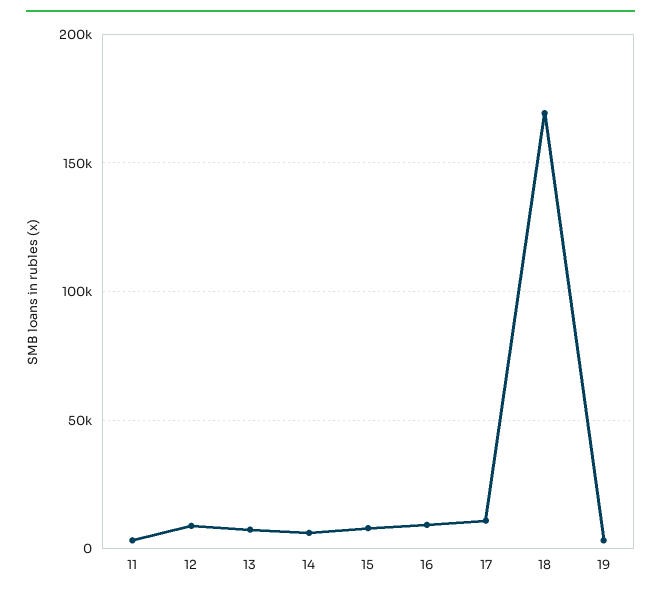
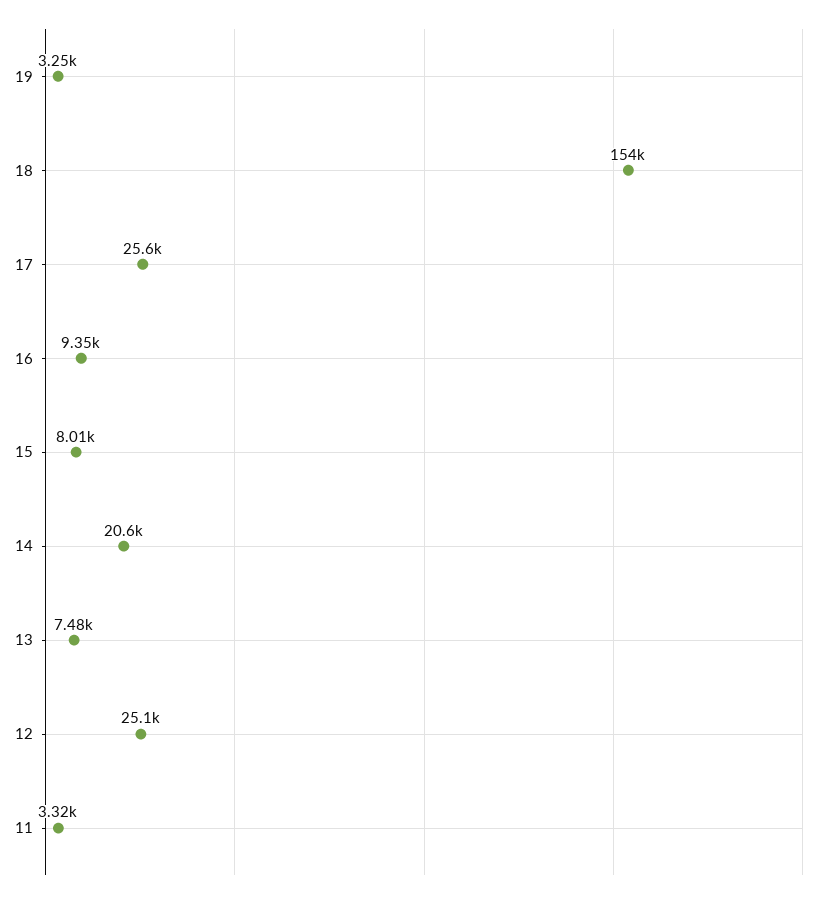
  {
    "11": 3320,
-   "12": 10000,
+   "12": 25100,
    "13": 7480,
-   "14": 5000,
+   "14": 20600,
    "15": 8010,
    "16": 9350,
-   "17": 10000,
+   "17": 25600,
-   "18": 170000,
+   "18": 154000,
    "19": 3250
  }

